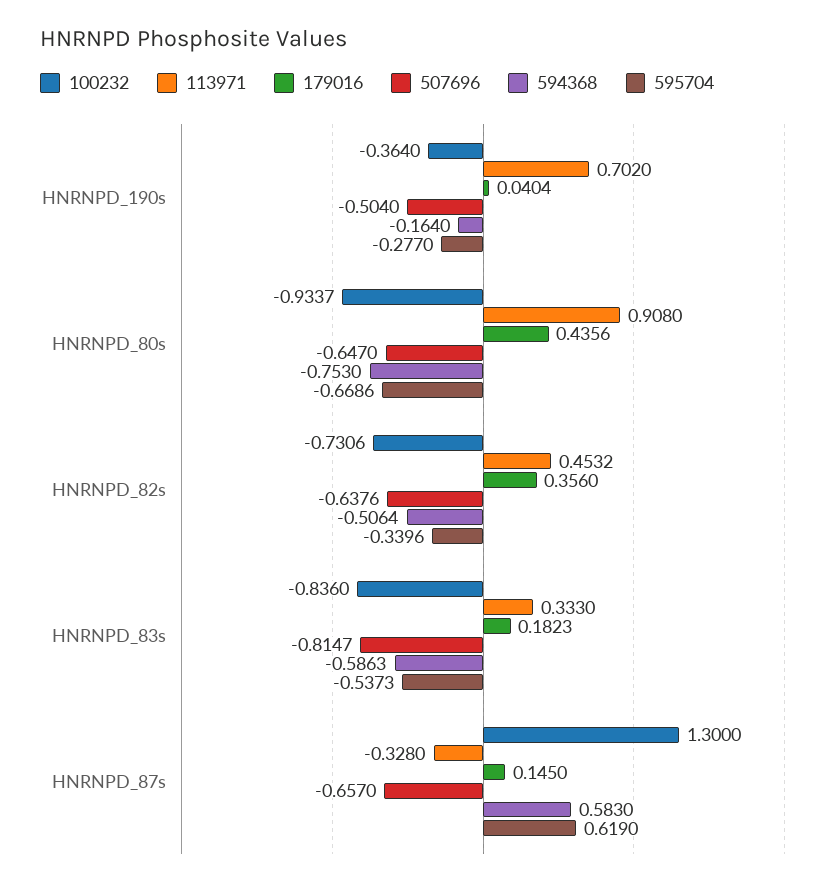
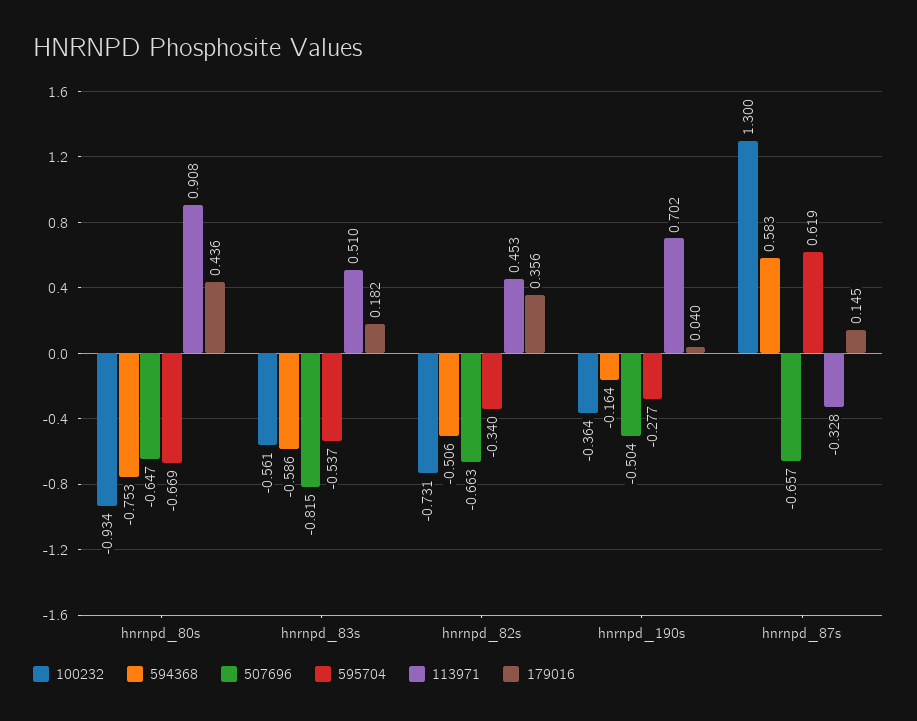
  {
    "100232": {
      "HNRNPD_190s": -0.364,
      "HNRNPD_80s": -0.9337,
      "HNRNPD_82s": -0.7306,
-     "HNRNPD_83s": -0.836,
+     "HNRNPD_83s": -0.561,
      "HNRNPD_87s": 1.3
    },
    "113971": {
      "HNRNPD_190s": 0.702,
      "HNRNPD_80s": 0.908,
      "HNRNPD_82s": 0.4532,
-     "HNRNPD_83s": 0.333,
+     "HNRNPD_83s": 0.51,
      "HNRNPD_87s": -0.328
    },
    "179016": {
      "HNRNPD_190s": 0.0404,
      "HNRNPD_80s": 0.4356,
      "HNRNPD_82s": 0.356,
      "HNRNPD_83s": 0.1823,
      "HNRNPD_87s": 0.145
    },
    "507696": {
      "HNRNPD_190s": -0.504,
      "HNRNPD_80s": -0.647,
-     "HNRNPD_82s": -0.6376,
+     "HNRNPD_82s": -0.663,
      "HNRNPD_83s": -0.8147,
      "HNRNPD_87s": -0.657
    },
    "594368": {
      "HNRNPD_190s": -0.164,
      "HNRNPD_80s": -0.753,
      "HNRNPD_82s": -0.5064,
      "HNRNPD_83s": -0.5863,
      "HNRNPD_87s": 0.583
    },
    "595704": {
      "HNRNPD_190s": -0.277,
      "HNRNPD_80s": -0.6686,
      "HNRNPD_82s": -0.3396,
      "HNRNPD_83s": -0.5373,
      "HNRNPD_87s": 0.619
    }
  }

